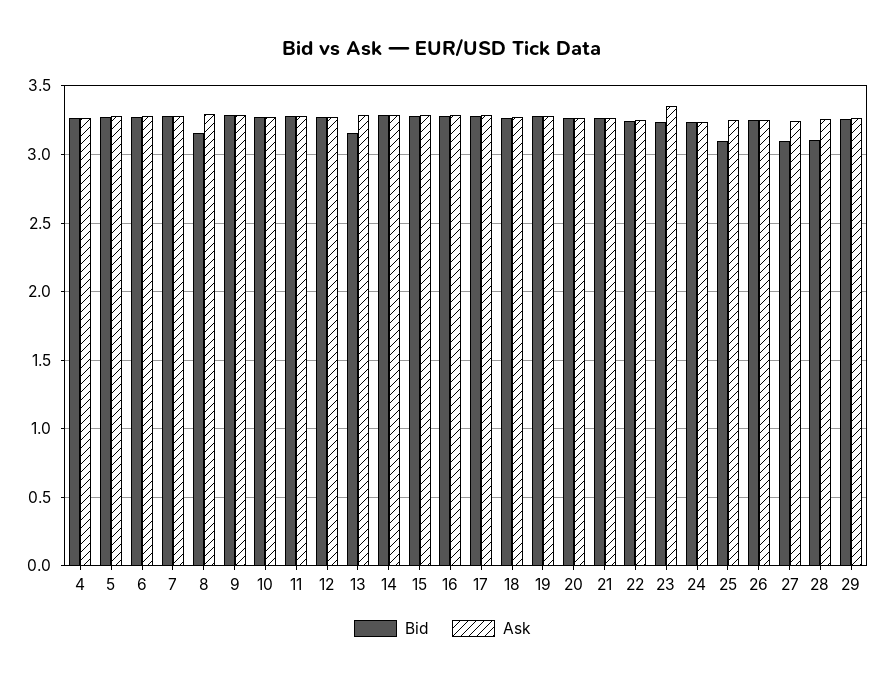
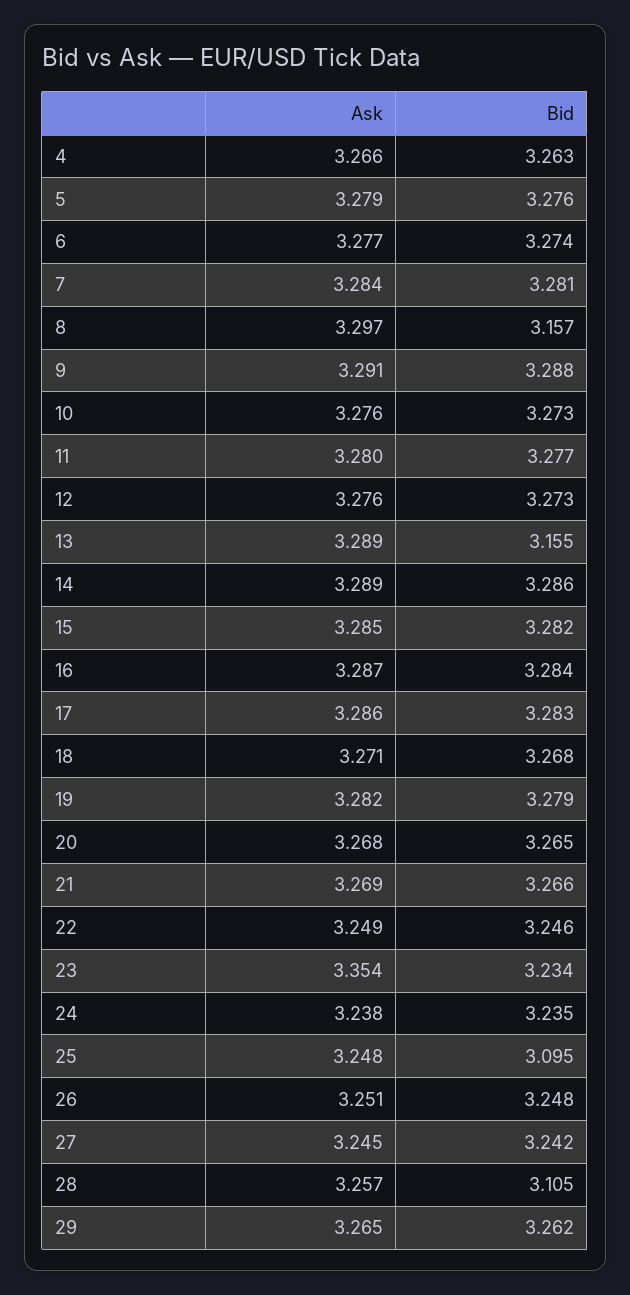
  {
    "Bid": {
      "4": 3.263,
      "5": 3.276,
      "6": 3.274,
      "7": 3.281,
      "8": 3.157,
      "9": 3.288,
      "10": 3.273,
      "11": 3.277,
      "12": 3.273,
      "13": 3.155,
      "14": 3.286,
      "15": 3.282,
      "16": 3.284,
      "17": 3.283,
      "18": 3.268,
      "19": 3.279,
      "20": 3.265,
      "21": 3.266,
      "22": 3.246,
      "23": 3.234,
      "24": 3.235,
      "25": 3.095,
      "26": 3.248,
-     "27": 3.1,
+     "27": 3.242,
      "28": 3.105,
      "29": 3.262
    },
    "Ask": {
      "4": 3.266,
      "5": 3.279,
      "6": 3.277,
      "7": 3.284,
      "8": 3.297,
      "9": 3.291,
      "10": 3.276,
      "11": 3.28,
      "12": 3.276,
      "13": 3.289,
      "14": 3.289,
      "15": 3.285,
      "16": 3.287,
      "17": 3.286,
      "18": 3.271,
      "19": 3.282,
      "20": 3.268,
      "21": 3.269,
      "22": 3.249,
      "23": 3.354,
      "24": 3.238,
      "25": 3.248,
      "26": 3.251,
      "27": 3.245,
      "28": 3.257,
      "29": 3.265
    }
  }

